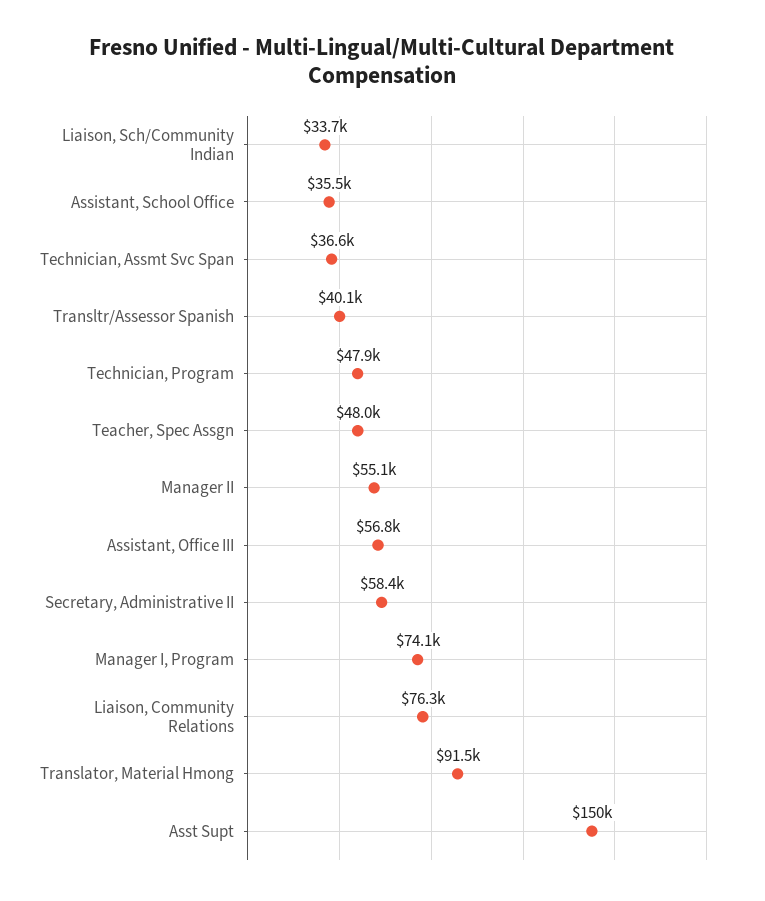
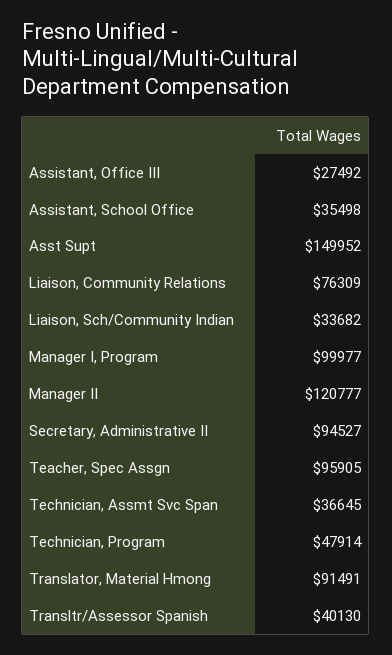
  {
    "Liaison, Sch/Community Indian": 33682,
    "Assistant, School Office": 35498,
    "Technician, Assmt Svc Span": 36645,
    "Transltr/Assessor Spanish": 40130,
    "Technician, Program": 47914,
-   "Teacher, Spec Assgn": 48000,
+   "Teacher, Spec Assgn": 95905,
-   "Manager II": 55100,
+   "Manager II": 120777,
-   "Assistant, Office III": 56800,
+   "Assistant, Office III": 27492,
-   "Secretary, Administrative II": 58400,
+   "Secretary, Administrative II": 94527,
-   "Manager I, Program": 74100,
+   "Manager I, Program": 99977,
    "Liaison, Community Relations": 76309,
    "Translator, Material Hmong": 91491,
    "Asst Supt": 149952
  }

